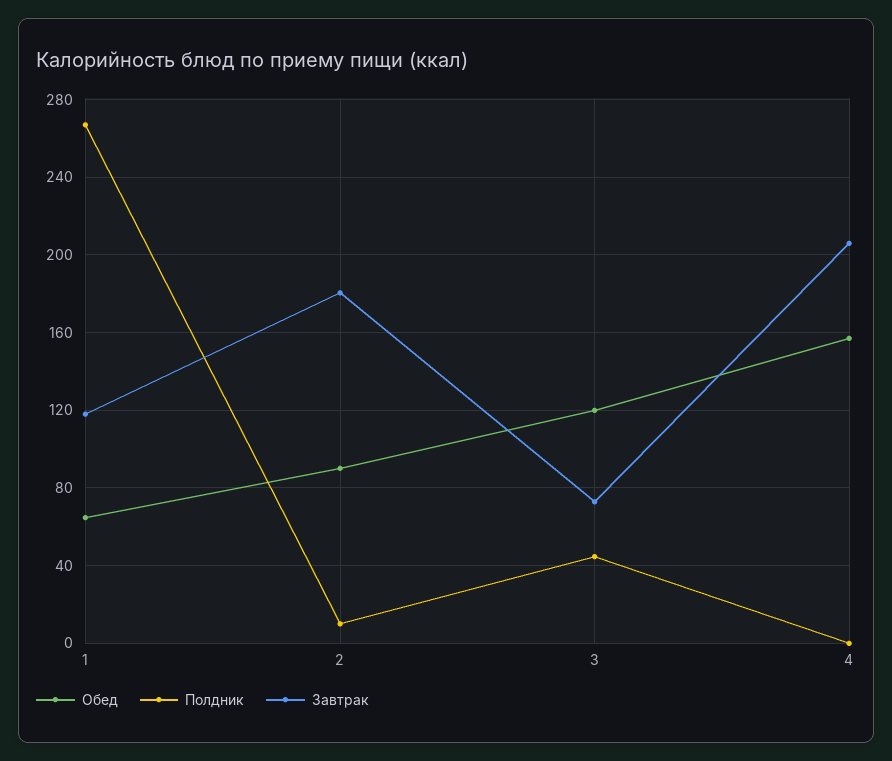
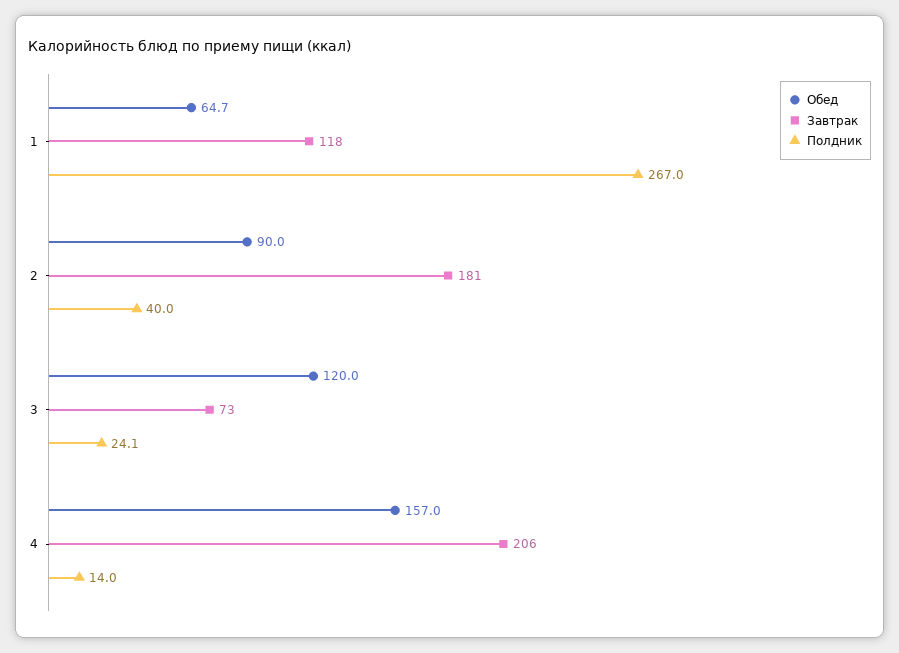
  {
    "Обед": {
      "1": 64.7,
      "2": 90,
      "3": 120,
      "4": 157
    },
    "Полдник": {
      "1": 267,
-     "2": 10,
+     "2": 40,
-     "3": 45,
+     "3": 24.1,
-     "4": 0
+     "4": 14
    },
    "Завтрак": {
      "1": 118,
      "2": 181,
      "3": 73,
      "4": 206
    }
  }

